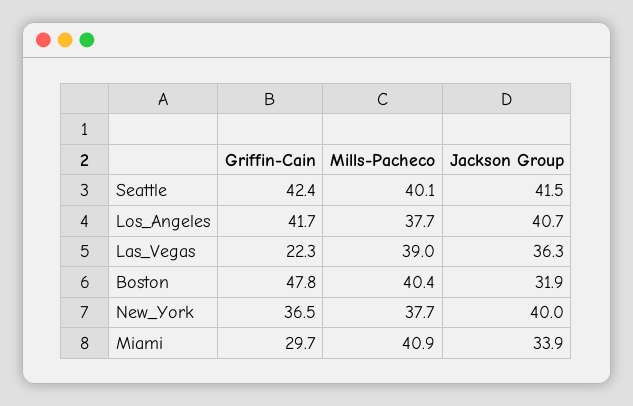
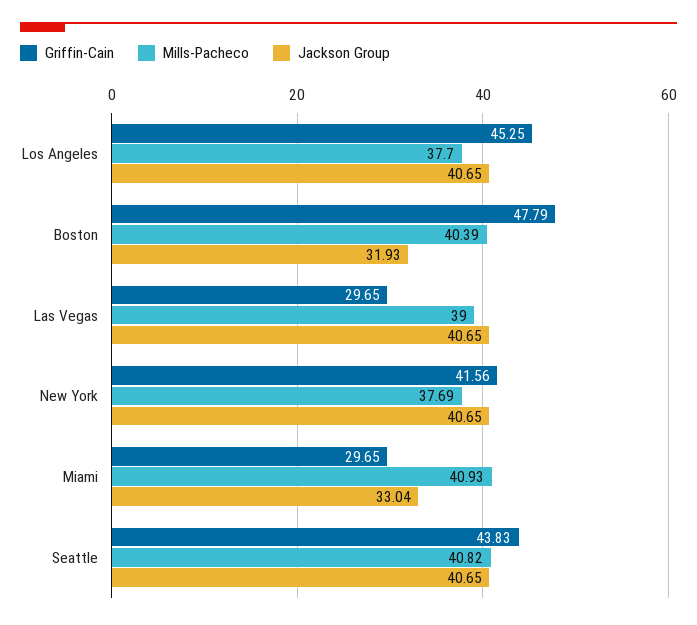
  {
    "Griffin-Cain": {
-     "Seattle": 42.4,
+     "Seattle": 43.83,
-     "Los_Angeles": 41.7,
+     "Los_Angeles": 45.25,
-     "Las_Vegas": 22.3,
+     "Las_Vegas": 29.65,
      "Boston": 47.79,
-     "New_York": 36.5,
+     "New_York": 41.56,
      "Miami": 29.65
    },
    "Mills-Pacheco": {
-     "Seattle": 40.1,
+     "Seattle": 40.82,
      "Los_Angeles": 37.7,
      "Las_Vegas": 39,
      "Boston": 40.39,
      "New_York": 37.69,
      "Miami": 40.93
    },
    "Jackson Group": {
-     "Seattle": 41.5,
+     "Seattle": 40.65,
      "Los_Angeles": 40.65,
-     "Las_Vegas": 36.3,
+     "Las_Vegas": 40.65,
      "Boston": 31.93,
-     "New_York": 40,
+     "New_York": 40.65,
-     "Miami": 33.9
+     "Miami": 33.04
    }
  }

